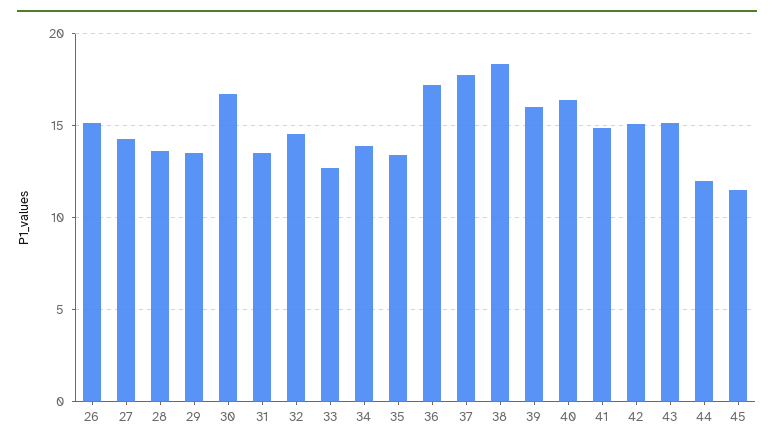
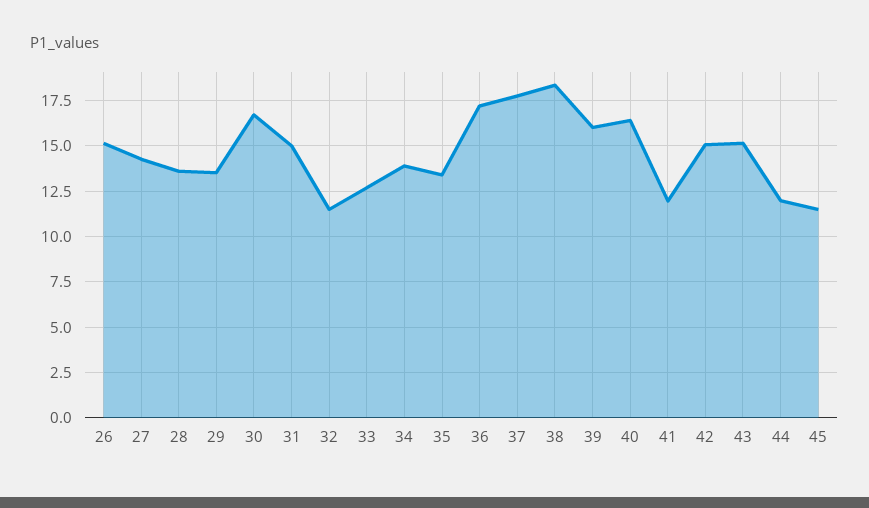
  {
    "26": 15,
    "27": 14.5,
    "28": 13.5,
    "29": 13.5,
    "30": 16.5,
-   "31": 13.5,
+   "31": 15,
-   "32": 14.5,
+   "32": 11.5,
    "33": 12.5,
    "34": 14,
    "35": 13.5,
    "36": 17,
    "37": 18,
    "38": 18.5,
    "39": 16,
    "40": 16.5,
-   "41": 15,
+   "41": 12,
    "42": 15,
    "43": 15,
    "44": 12,
    "45": 11.5
  }

